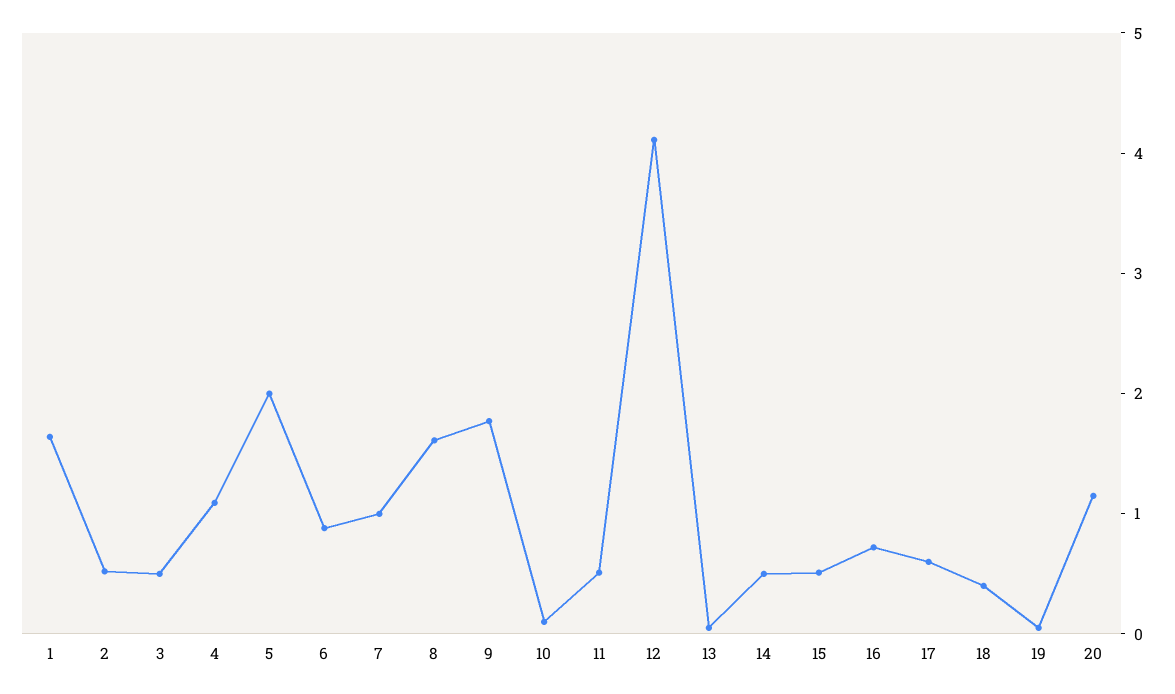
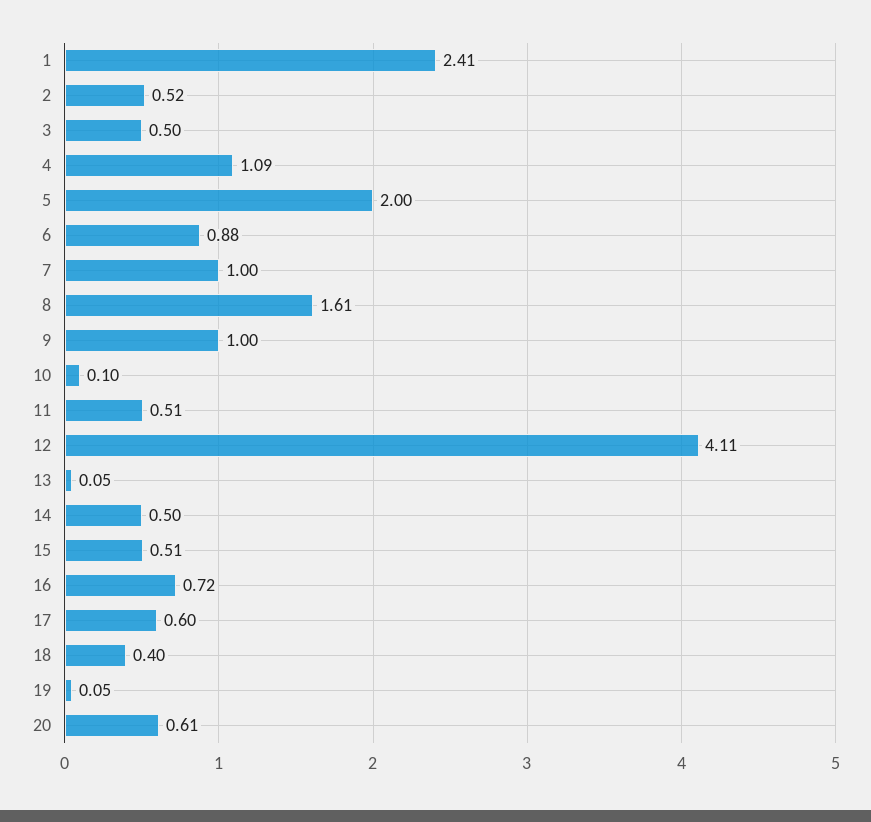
  {
-   "1": 1.6,
+   "1": 2.41,
    "2": 0.52,
    "3": 0.5,
    "4": 1.09,
    "5": 2,
    "6": 0.88,
    "7": 1,
    "8": 1.61,
-   "9": 1.8,
+   "9": 1,
    "10": 0.1,
    "11": 0.51,
    "12": 4.11,
    "13": 0.05,
    "14": 0.5,
    "15": 0.51,
    "16": 0.72,
    "17": 0.6,
    "18": 0.4,
    "19": 0.05,
-   "20": 1.2
+   "20": 0.61
  }

